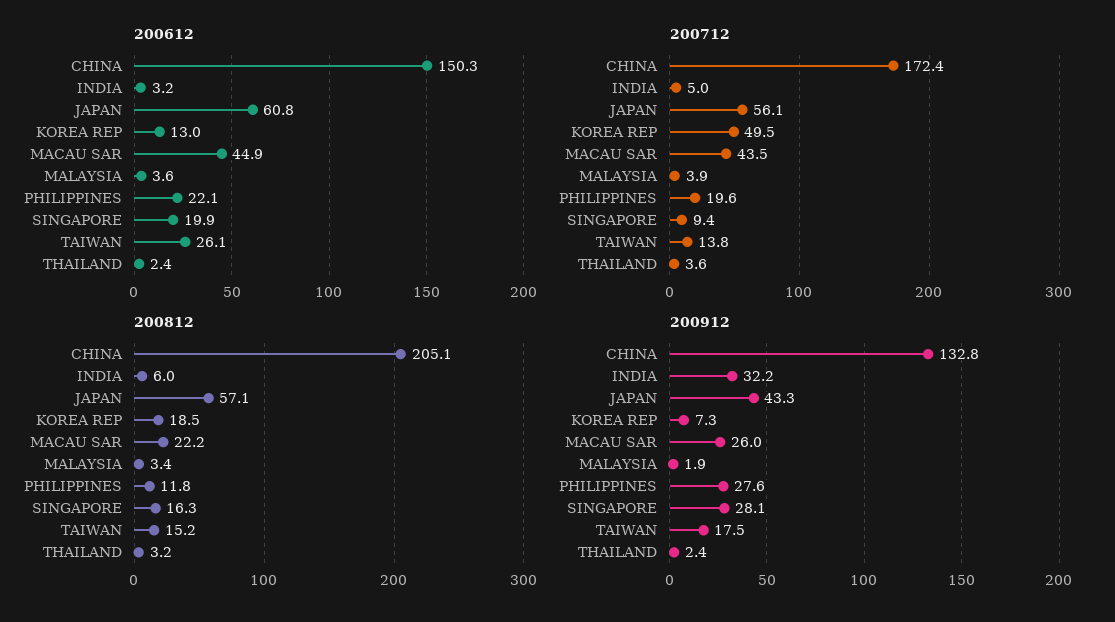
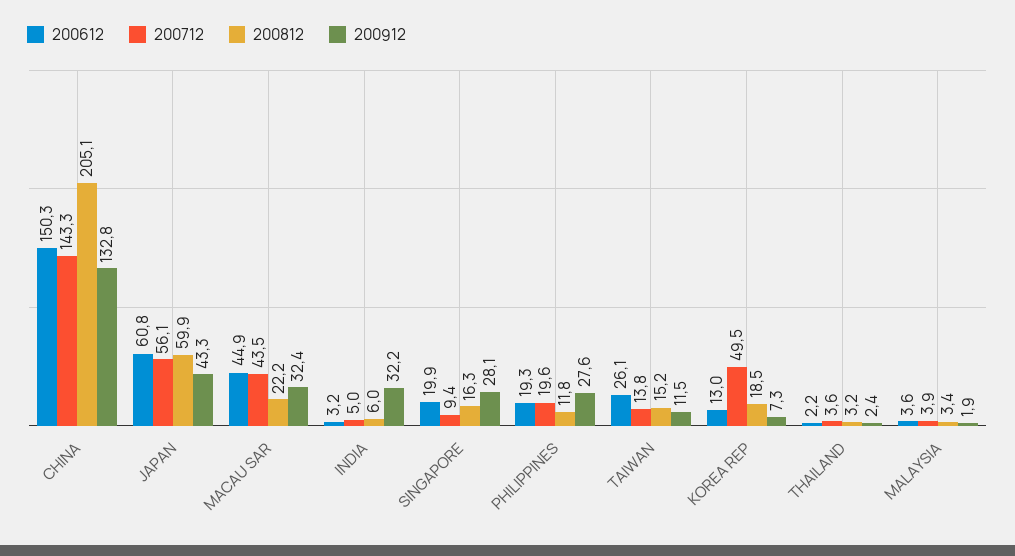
  {
    "200612": {
      "CHINA": 150.3,
      "INDIA": 3.2,
      "JAPAN": 60.8,
      "KOREA REP": 13,
      "MACAU SAR": 44.9,
      "MALAYSIA": 3.6,
-     "PHILIPPINES": 22.1,
+     "PHILIPPINES": 19.3,
      "SINGAPORE": 19.9,
      "TAIWAN": 26.1,
-     "THAILAND": 2.4
+     "THAILAND": 2.2
    },
    "200712": {
-     "CHINA": 172.4,
+     "CHINA": 143.3,
      "INDIA": 5,
      "JAPAN": 56.1,
      "KOREA REP": 49.5,
      "MACAU SAR": 43.5,
      "MALAYSIA": 3.9,
      "PHILIPPINES": 19.6,
      "SINGAPORE": 9.4,
      "TAIWAN": 13.8,
      "THAILAND": 3.6
    },
    "200812": {
      "CHINA": 205.1,
      "INDIA": 6,
-     "JAPAN": 57.1,
+     "JAPAN": 59.9,
      "KOREA REP": 18.5,
      "MACAU SAR": 22.2,
      "MALAYSIA": 3.4,
      "PHILIPPINES": 11.8,
      "SINGAPORE": 16.3,
      "TAIWAN": 15.2,
      "THAILAND": 3.2
    },
    "200912": {
      "CHINA": 132.8,
      "INDIA": 32.2,
      "JAPAN": 43.3,
      "KOREA REP": 7.3,
-     "MACAU SAR": 26,
+     "MACAU SAR": 32.4,
      "MALAYSIA": 1.9,
      "PHILIPPINES": 27.6,
      "SINGAPORE": 28.1,
-     "TAIWAN": 17.5,
+     "TAIWAN": 11.5,
      "THAILAND": 2.4
    }
  }

